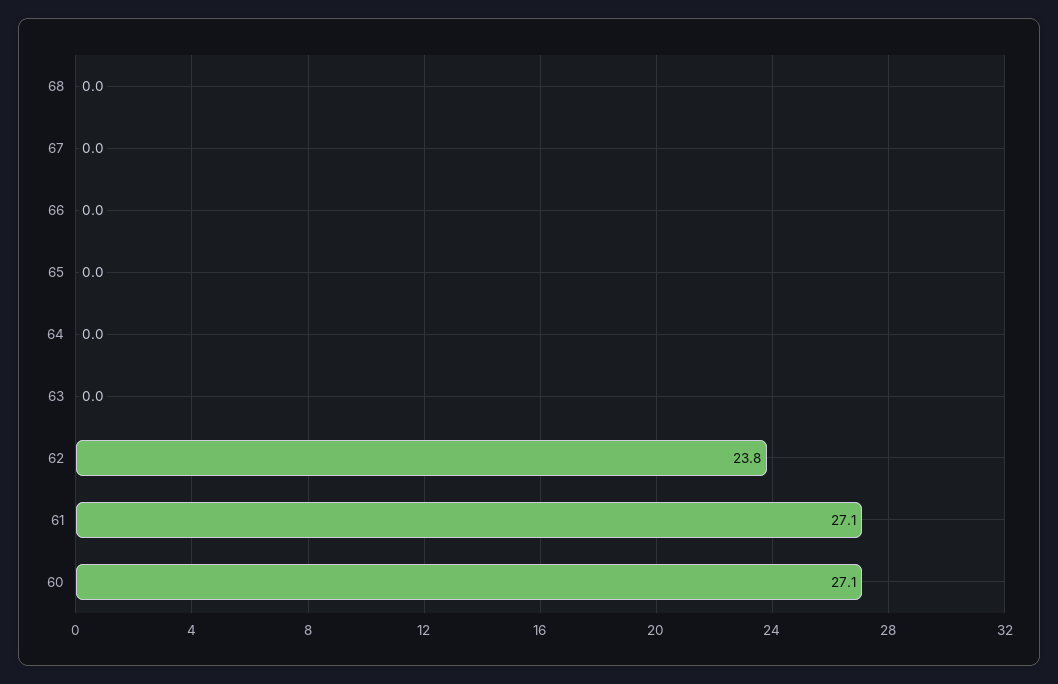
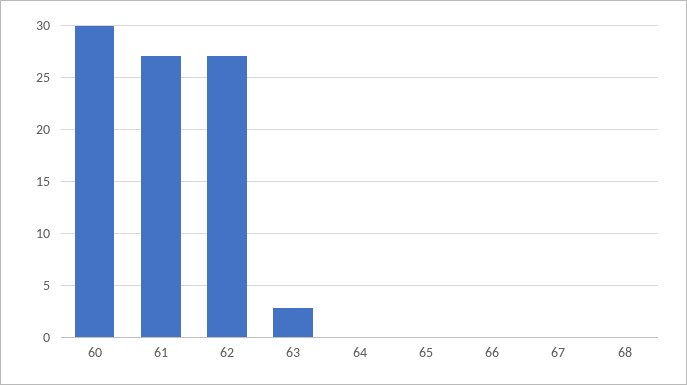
  {
    "68": 0,
    "67": 0,
    "66": 0,
    "65": 0,
    "64": 0,
-   "63": 0,
+   "63": 3,
-   "62": 23.8,
+   "62": 27,
    "61": 27.1,
-   "60": 27.1
+   "60": 30
  }

